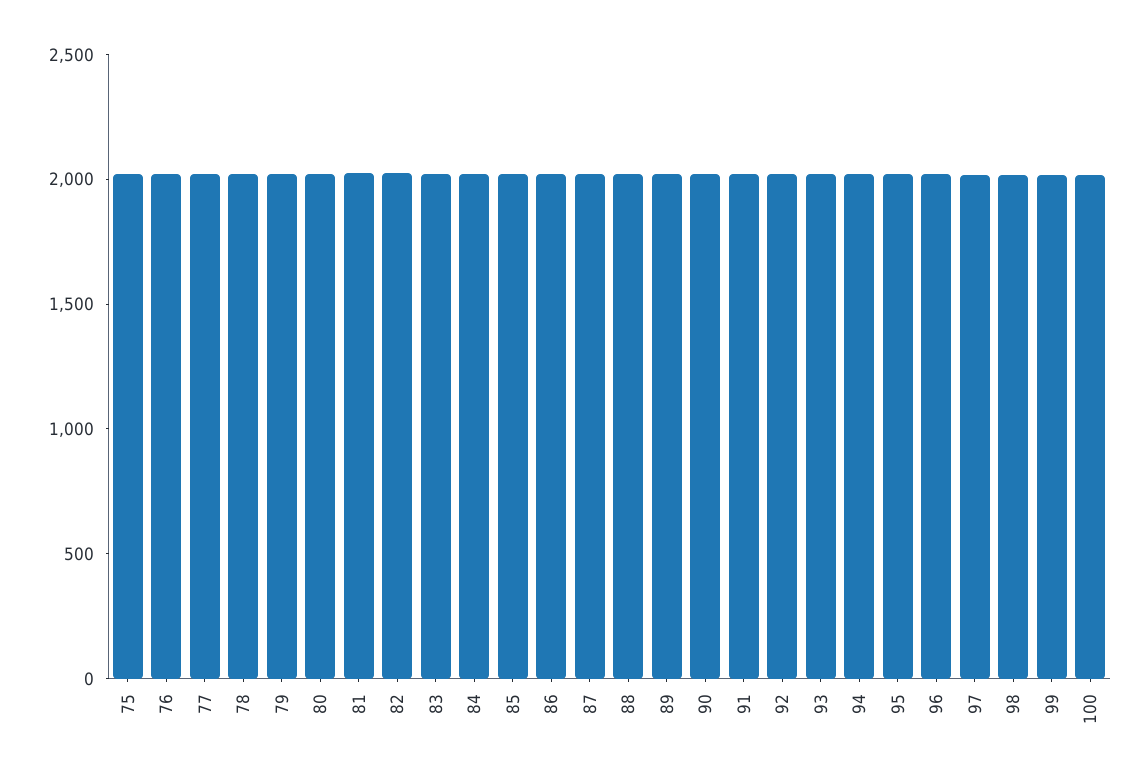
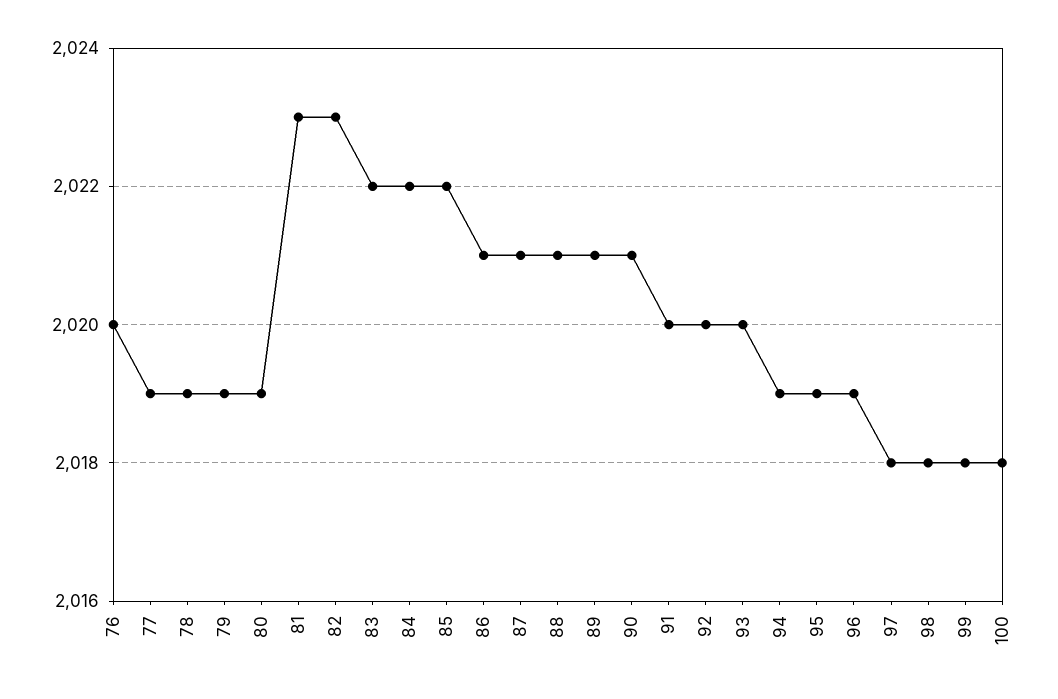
  {
-   "75": 2000,
    "76": 2020,
    "77": 2019,
    "78": 2019,
    "79": 2019,
    "80": 2019,
    "81": 2023,
    "82": 2023,
    "83": 2022,
    "84": 2022,
    "85": 2022,
    "86": 2021,
    "87": 2021,
    "88": 2021,
    "89": 2021,
    "90": 2021,
    "91": 2020,
    "92": 2020,
    "93": 2020,
    "94": 2019,
    "95": 2019,
    "96": 2019,
    "97": 2018,
    "98": 2018,
    "99": 2018,
    "100": 2018
  }

